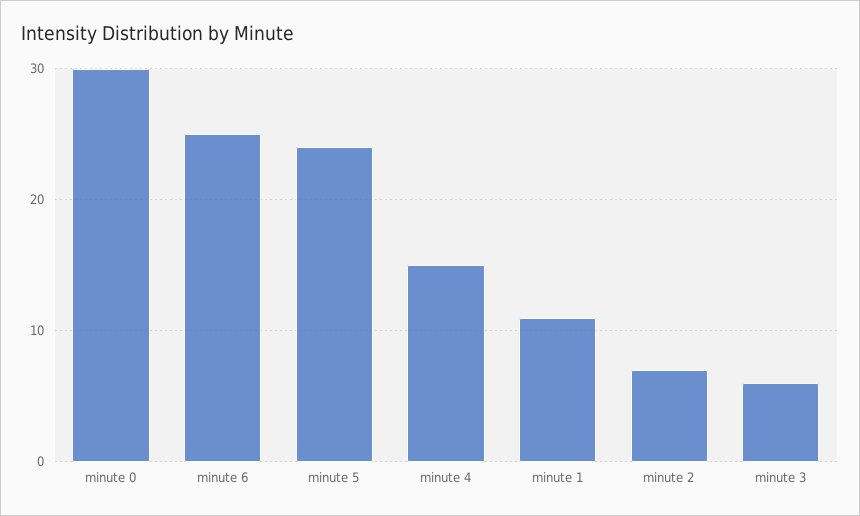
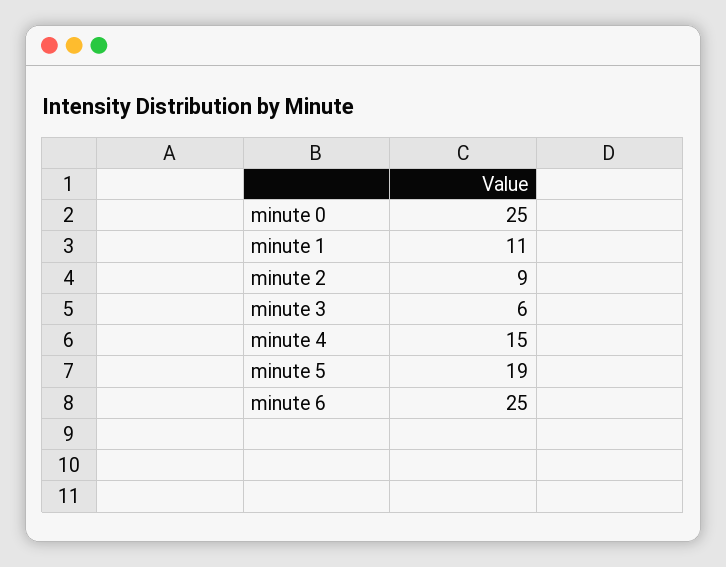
  {
-   "minute 0": 30,
+   "minute 0": 25,
    "minute 6": 25,
-   "minute 5": 24,
+   "minute 5": 19,
    "minute 4": 15,
    "minute 1": 11,
-   "minute 2": 7,
+   "minute 2": 9,
    "minute 3": 6
  }

